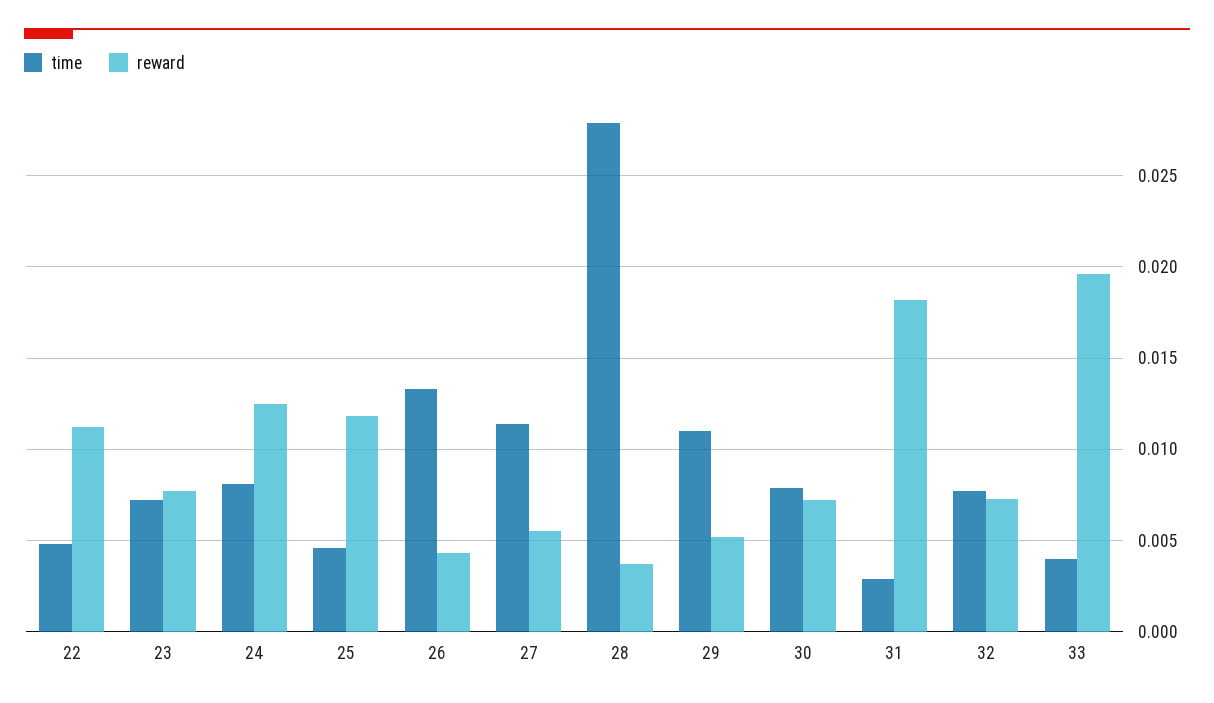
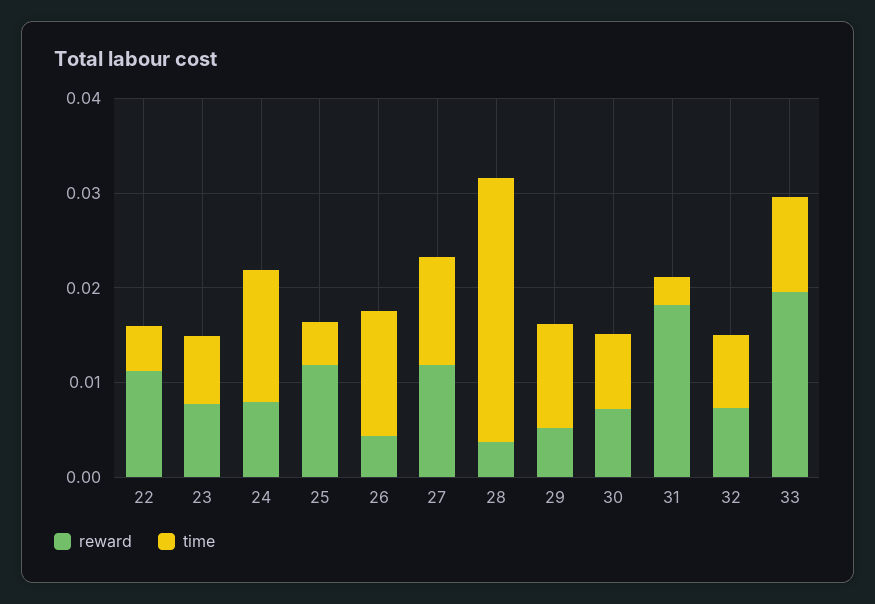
  {
    "time": {
      "22": 0.005,
      "23": 0.007,
-     "24": 0.008,
+     "24": 0.014,
      "25": 0.0045,
      "26": 0.0135,
      "27": 0.0115,
      "28": 0.028,
      "29": 0.011,
      "30": 0.008,
      "31": 0.003,
      "32": 0.0075,
-     "33": 0.004
+     "33": 0.01
    },
    "reward": {
      "22": 0.011,
      "23": 0.0075,
-     "24": 0.0125,
+     "24": 0.008,
      "25": 0.012,
      "26": 0.0045,
-     "27": 0.0055,
+     "27": 0.012,
      "28": 0.0035,
      "29": 0.005,
      "30": 0.007,
      "31": 0.018,
      "32": 0.0075,
      "33": 0.0195
    }
  }

